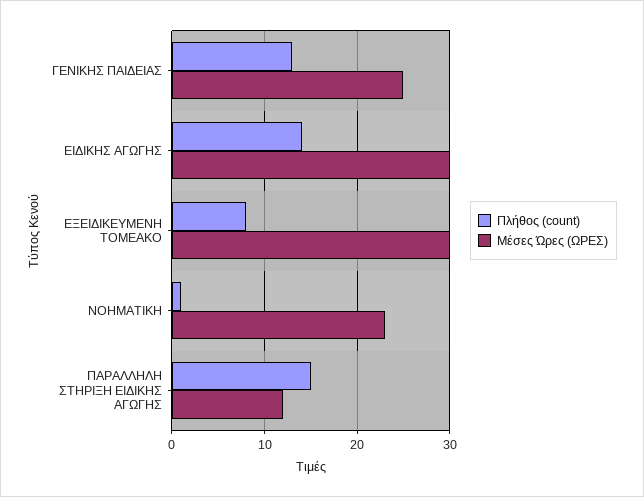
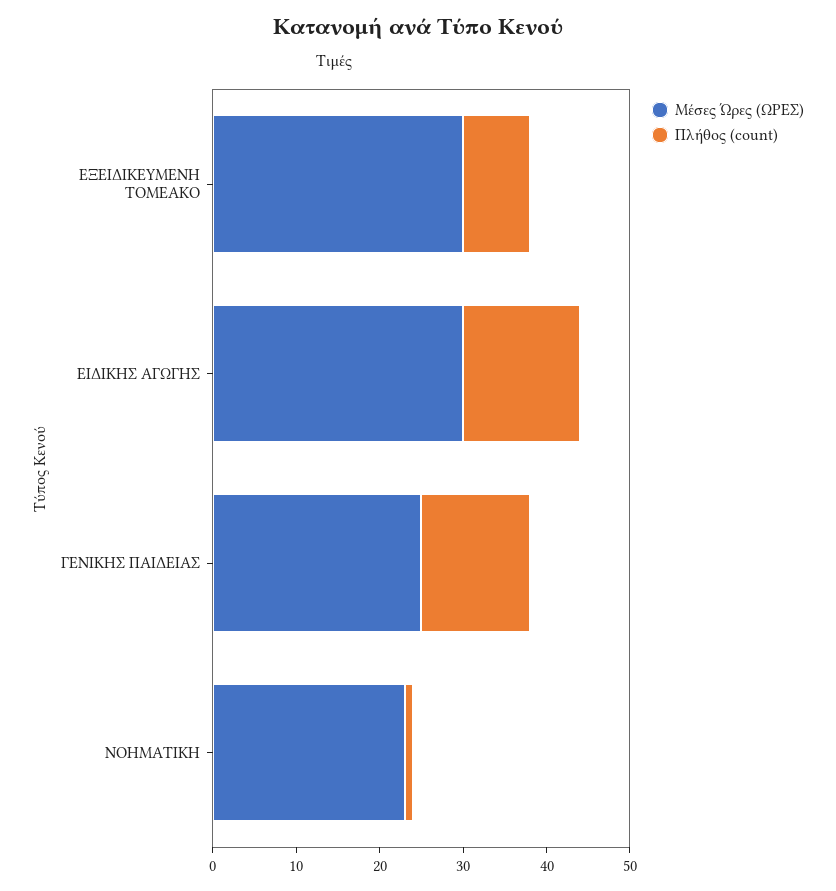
  {
    "Πλήθος (count)": {
      "ΓΕΝΙΚΗΣ ΠΑΙΔΕΙΑΣ": 13,
      "ΕΙΔΙΚΗΣ ΑΓΩΓΗΣ": 14,
      "ΕΞΕΙΔΙΚΕΥΜΕΝΗ ΤΟΜΕΑΚΟ": 8,
-     "ΝΟΗΜΑΤΙΚΗ": 1,
+     "ΝΟΗΜΑΤΙΚΗ": 1
-     "ΠΑΡΑΛΛΗΛΗ ΣΤΗΡΙΞΗ ΕΙΔΙΚΗΣ ΑΓΩΓΗΣ": 15
    },
    "Μέσες Ώρες (ΩΡΕΣ)": {
      "ΓΕΝΙΚΗΣ ΠΑΙΔΕΙΑΣ": 25,
      "ΕΙΔΙΚΗΣ ΑΓΩΓΗΣ": 30,
      "ΕΞΕΙΔΙΚΕΥΜΕΝΗ ΤΟΜΕΑΚΟ": 30,
-     "ΝΟΗΜΑΤΙΚΗ": 23,
+     "ΝΟΗΜΑΤΙΚΗ": 23
-     "ΠΑΡΑΛΛΗΛΗ ΣΤΗΡΙΞΗ ΕΙΔΙΚΗΣ ΑΓΩΓΗΣ": 12
    }
  }

